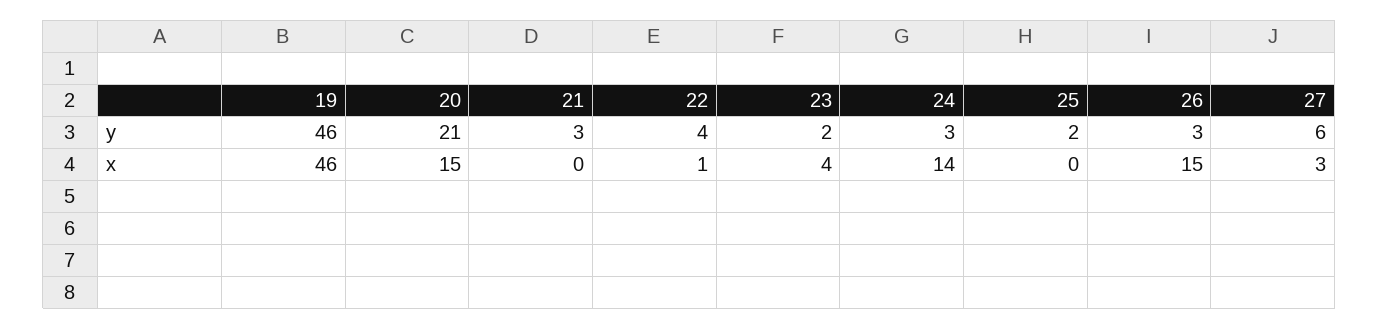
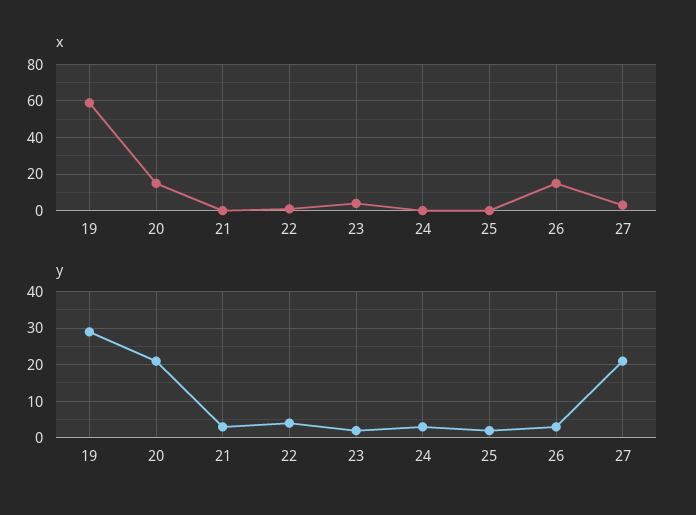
  {
    "y": {
-     "19": 46,
+     "19": 30,
      "20": 21,
      "21": 3,
      "22": 4,
      "23": 2,
      "24": 3,
      "25": 2,
      "26": 3,
-     "27": 6
+     "27": 20
    },
    "x": {
-     "19": 46,
+     "19": 60,
      "20": 15,
      "21": 0,
      "22": 1,
      "23": 4,
-     "24": 14,
+     "24": 0,
      "25": 0,
      "26": 15,
      "27": 3
    }
  }

